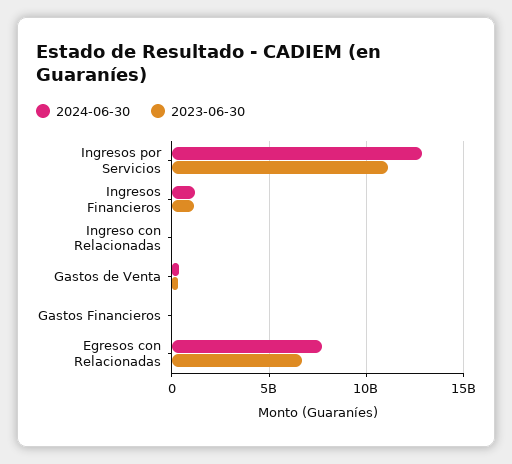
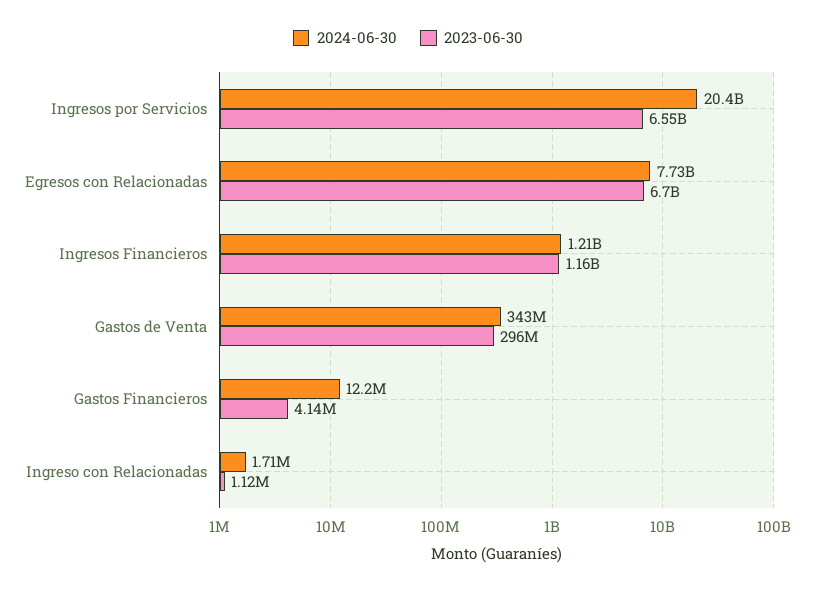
  {
    "2024-06-30": {
-     "Ingresos por Servicios": 13000000000,
+     "Ingresos por Servicios": 20400000000,
      "Ingresos Financieros": 1210000000,
      "Ingreso con Relacionadas": 1710000,
      "Gastos de Venta": 343000000,
      "Gastos Financieros": 12200000,
      "Egresos con Relacionadas": 7730000000
    },
    "2023-06-30": {
-     "Ingresos por Servicios": 11000000000,
+     "Ingresos por Servicios": 6550000000,
      "Ingresos Financieros": 1160000000,
      "Ingreso con Relacionadas": 1120000,
      "Gastos de Venta": 296000000,
      "Gastos Financieros": 4140000,
      "Egresos con Relacionadas": 6700000000
    }
  }

